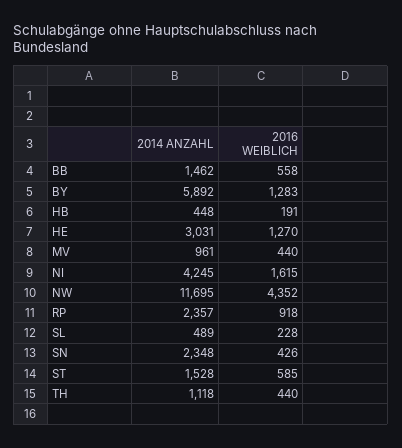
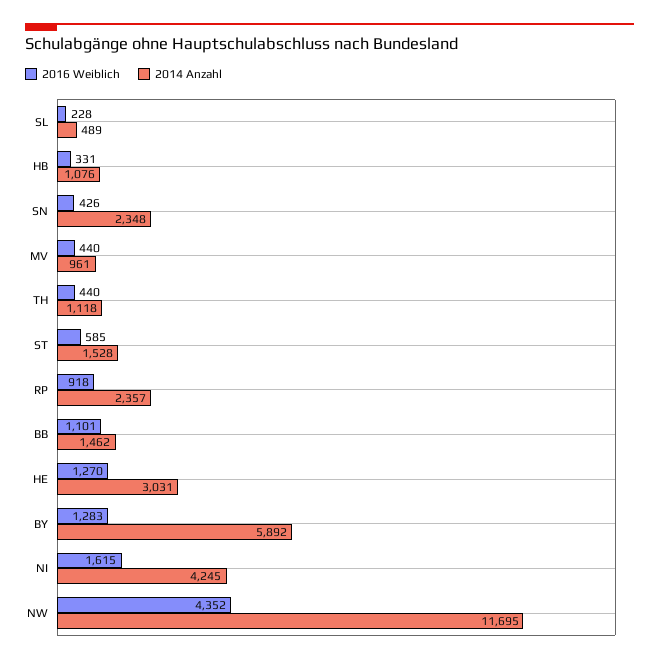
  {
    "2014 ANZAHL": {
      "BB": 1462,
      "BY": 5892,
-     "HB": 448,
+     "HB": 1076,
      "HE": 3031,
      "MV": 961,
      "NI": 4245,
      "NW": 11695,
      "RP": 2357,
      "SL": 489,
      "SN": 2348,
      "ST": 1528,
      "TH": 1118
    },
    "2016 WEIBLICH": {
-     "BB": 558,
+     "BB": 1101,
      "BY": 1283,
-     "HB": 191,
+     "HB": 331,
      "HE": 1270,
      "MV": 440,
      "NI": 1615,
      "NW": 4352,
      "RP": 918,
      "SL": 228,
      "SN": 426,
      "ST": 585,
      "TH": 440
    }
  }

